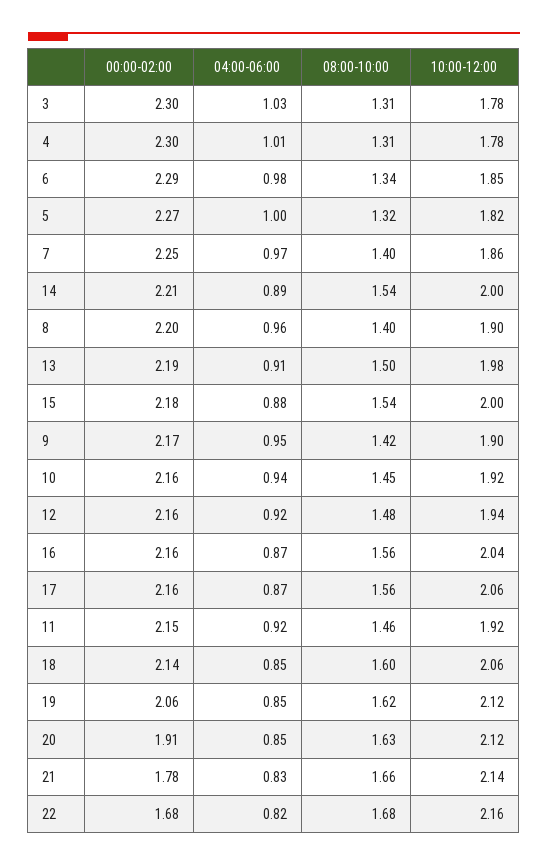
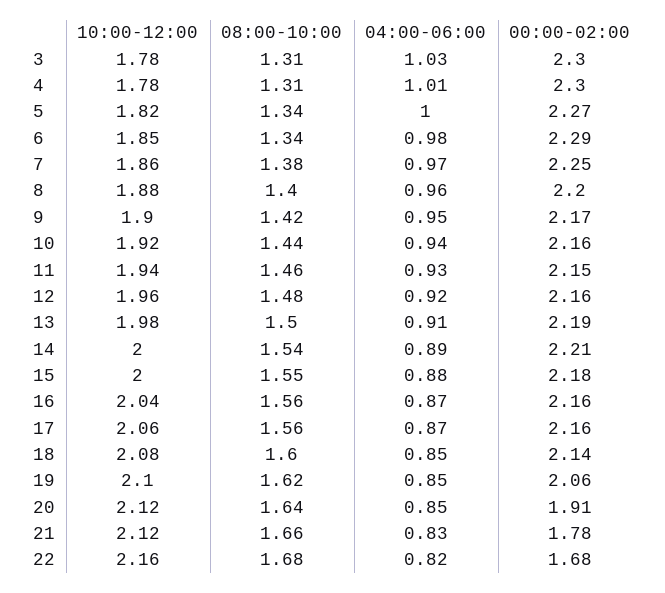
  {
    "00:00-02:00": {
      "3": 2.3,
      "4": 2.3,
      "6": 2.29,
      "5": 2.27,
      "7": 2.25,
      "14": 2.21,
      "8": 2.2,
      "13": 2.19,
      "15": 2.18,
      "9": 2.17,
      "10": 2.16,
      "12": 2.16,
      "16": 2.16,
      "17": 2.16,
      "11": 2.15,
      "18": 2.14,
      "19": 2.06,
      "20": 1.91,
      "21": 1.78,
      "22": 1.68
    },
    "04:00-06:00": {
      "3": 1.03,
      "4": 1.01,
      "6": 0.98,
      "5": 1,
      "7": 0.97,
      "14": 0.89,
      "8": 0.96,
      "13": 0.91,
      "15": 0.88,
      "9": 0.95,
      "10": 0.94,
      "12": 0.92,
      "16": 0.87,
      "17": 0.87,
-     "11": 0.92,
+     "11": 0.93,
      "18": 0.85,
      "19": 0.85,
      "20": 0.85,
      "21": 0.83,
      "22": 0.82
    },
    "08:00-10:00": {
      "3": 1.31,
      "4": 1.31,
      "6": 1.34,
-     "5": 1.32,
+     "5": 1.34,
-     "7": 1.4,
+     "7": 1.38,
      "14": 1.54,
      "8": 1.4,
      "13": 1.5,
-     "15": 1.54,
+     "15": 1.55,
      "9": 1.42,
-     "10": 1.45,
+     "10": 1.44,
      "12": 1.48,
      "16": 1.56,
      "17": 1.56,
      "11": 1.46,
      "18": 1.6,
      "19": 1.62,
-     "20": 1.63,
+     "20": 1.64,
      "21": 1.66,
      "22": 1.68
    },
    "10:00-12:00": {
      "3": 1.78,
      "4": 1.78,
      "6": 1.85,
      "5": 1.82,
      "7": 1.86,
      "14": 2,
-     "8": 1.9,
+     "8": 1.88,
      "13": 1.98,
      "15": 2,
      "9": 1.9,
      "10": 1.92,
-     "12": 1.94,
+     "12": 1.96,
      "16": 2.04,
      "17": 2.06,
-     "11": 1.92,
+     "11": 1.94,
-     "18": 2.06,
+     "18": 2.08,
-     "19": 2.12,
+     "19": 2.1,
      "20": 2.12,
-     "21": 2.14,
+     "21": 2.12,
      "22": 2.16
    }
  }

